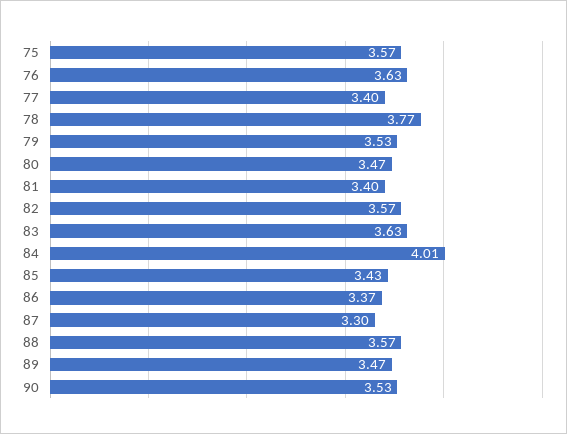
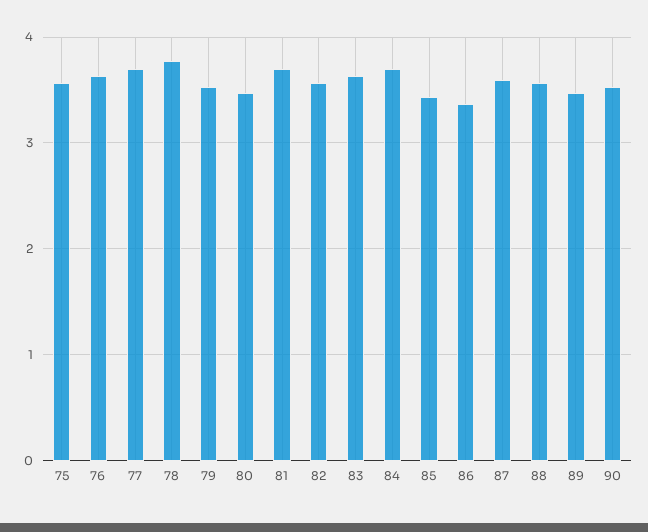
  {
    "75": 3.57,
    "76": 3.63,
-   "77": 3.4,
+   "77": 3.7,
    "78": 3.77,
    "79": 3.53,
    "80": 3.47,
-   "81": 3.4,
+   "81": 3.7,
    "82": 3.57,
    "83": 3.63,
-   "84": 4.01,
+   "84": 3.7,
    "85": 3.43,
    "86": 3.37,
-   "87": 3.3,
+   "87": 3.6,
    "88": 3.57,
    "89": 3.47,
    "90": 3.53
  }

